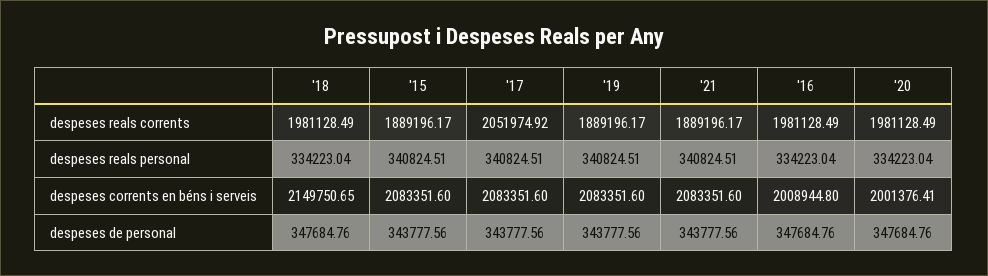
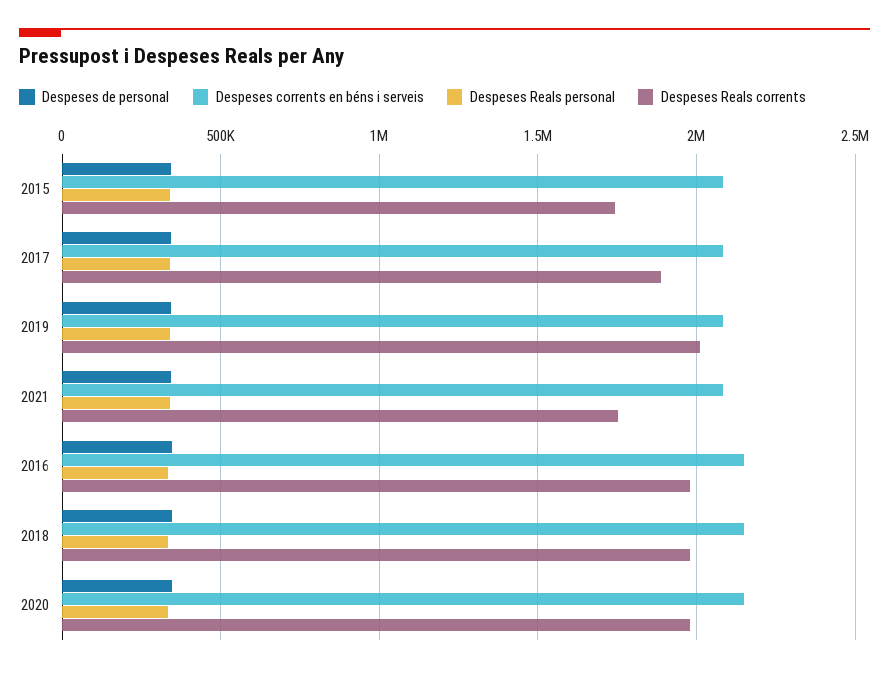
  {
    "despeses reals corrents": {
      "'18": 1981128.49,
-     "'15": 1889196.17,
+     "'15": 1750000,
-     "'17": 2051974.92,
+     "'17": 1900000,
-     "'19": 1889196.17,
+     "'19": 2000000,
-     "'21": 1889196.17,
+     "'21": 1750000,
      "'16": 1981128.49,
      "'20": 1981128.49
    },
    "despeses reals personal": {
      "'18": 334223.04,
      "'15": 340824.51,
      "'17": 340824.51,
      "'19": 340824.51,
      "'21": 340824.51,
      "'16": 334223.04,
      "'20": 334223.04
    },
    "despeses corrents en béns i serveis": {
      "'18": 2149750.65,
      "'15": 2083351.6,
      "'17": 2083351.6,
      "'19": 2083351.6,
      "'21": 2083351.6,
-     "'16": 2008944.8,
+     "'16": 2150000,
-     "'20": 2001376.41
+     "'20": 2150000
    },
    "despeses de personal": {
      "'18": 347684.76,
      "'15": 343777.56,
      "'17": 343777.56,
      "'19": 343777.56,
      "'21": 343777.56,
      "'16": 347684.76,
      "'20": 347684.76
    }
  }

